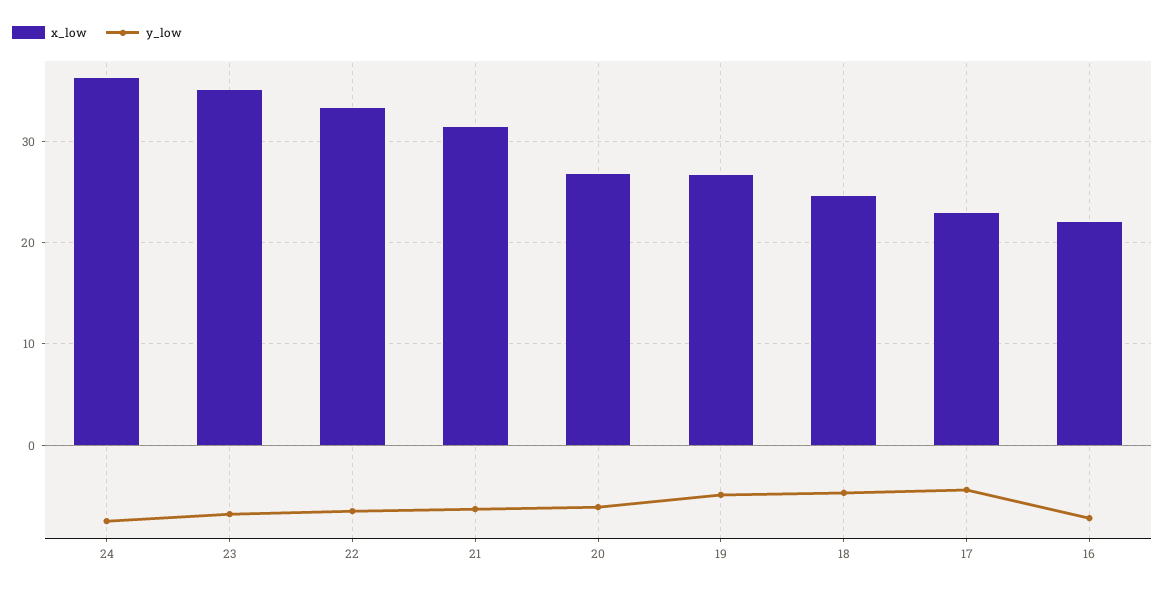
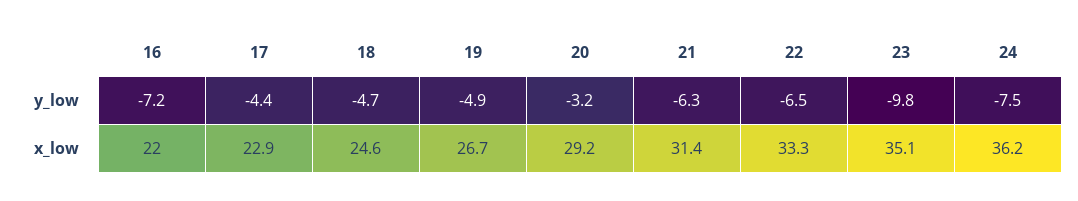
  {
    "x_low": {
      "24": 36.2,
      "23": 35.1,
      "22": 33.3,
      "21": 31.4,
-     "20": 27,
+     "20": 29.2,
      "19": 26.7,
      "18": 24.6,
      "17": 22.9,
      "16": 22
    },
    "y_low": {
      "24": -7.5,
-     "23": -7,
+     "23": -9.8,
      "22": -6.5,
      "21": -6.3,
-     "20": -6,
+     "20": -3.2,
      "19": -4.9,
      "18": -4.7,
      "17": -4.4,
      "16": -7.2
    }
  }

